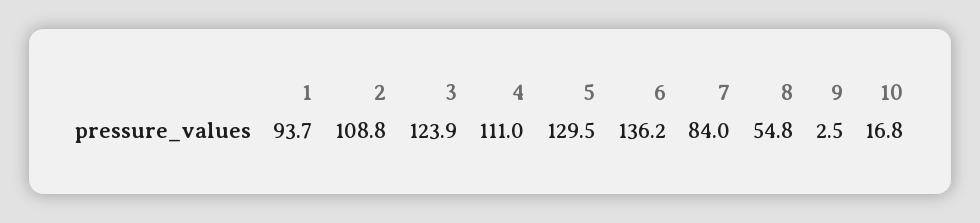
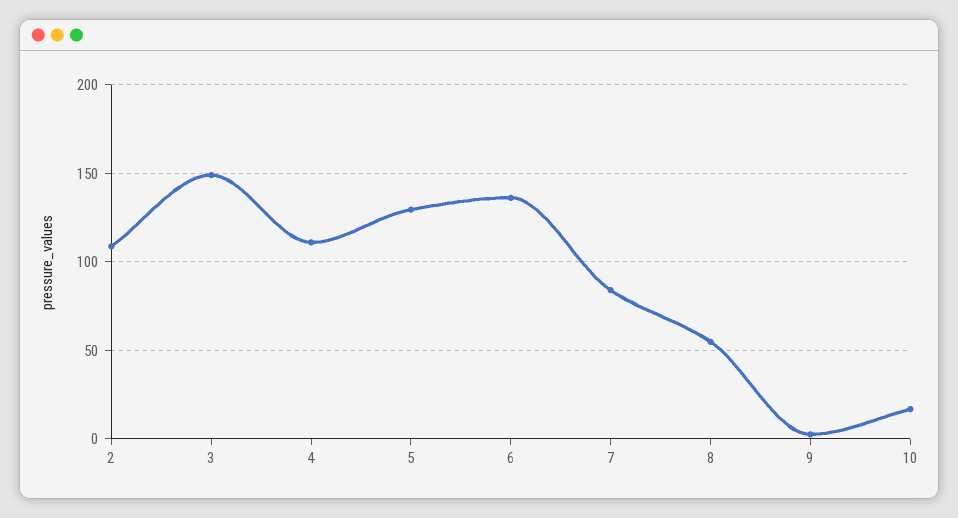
  {
-   "1": 93.7,
    "2": 108.8,
-   "3": 123.9,
+   "3": 150,
    "4": 111,
    "5": 129.5,
    "6": 136.2,
    "7": 84,
    "8": 54.8,
    "9": 2.5,
    "10": 16.8
  }

